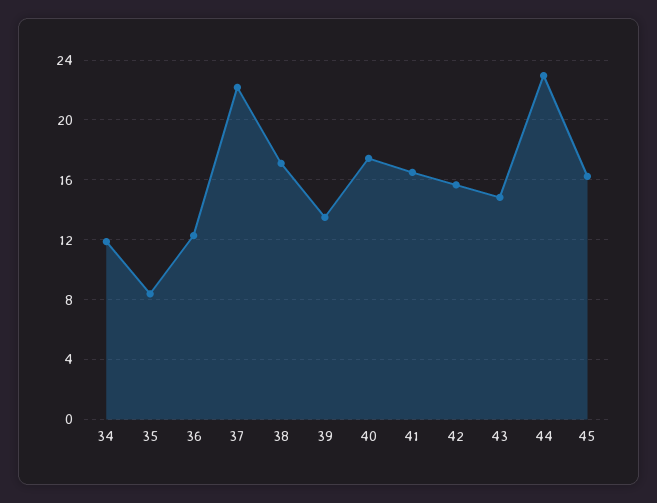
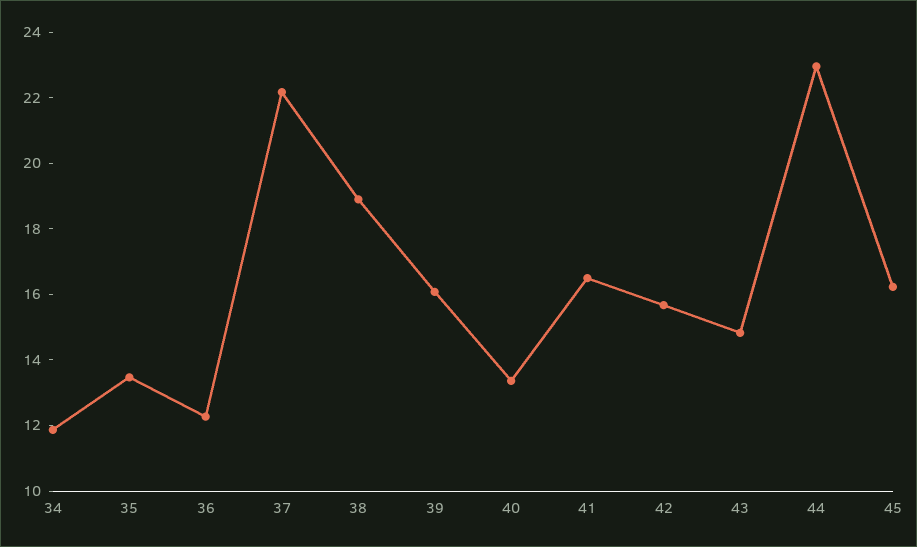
  {
    "34": 12,
-   "35": 8.5,
+   "35": 13.5,
    "36": 12.5,
    "37": 22,
-   "38": 17,
+   "38": 19,
-   "39": 13.5,
+   "39": 16,
-   "40": 17.5,
+   "40": 13.5,
    "41": 16.5,
    "42": 15.5,
    "43": 15,
    "44": 23,
    "45": 16
  }

